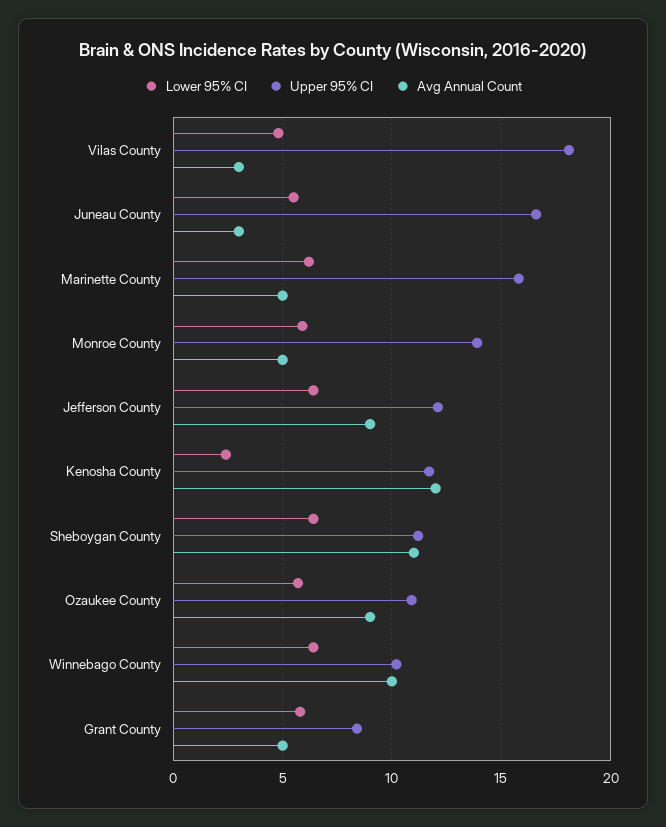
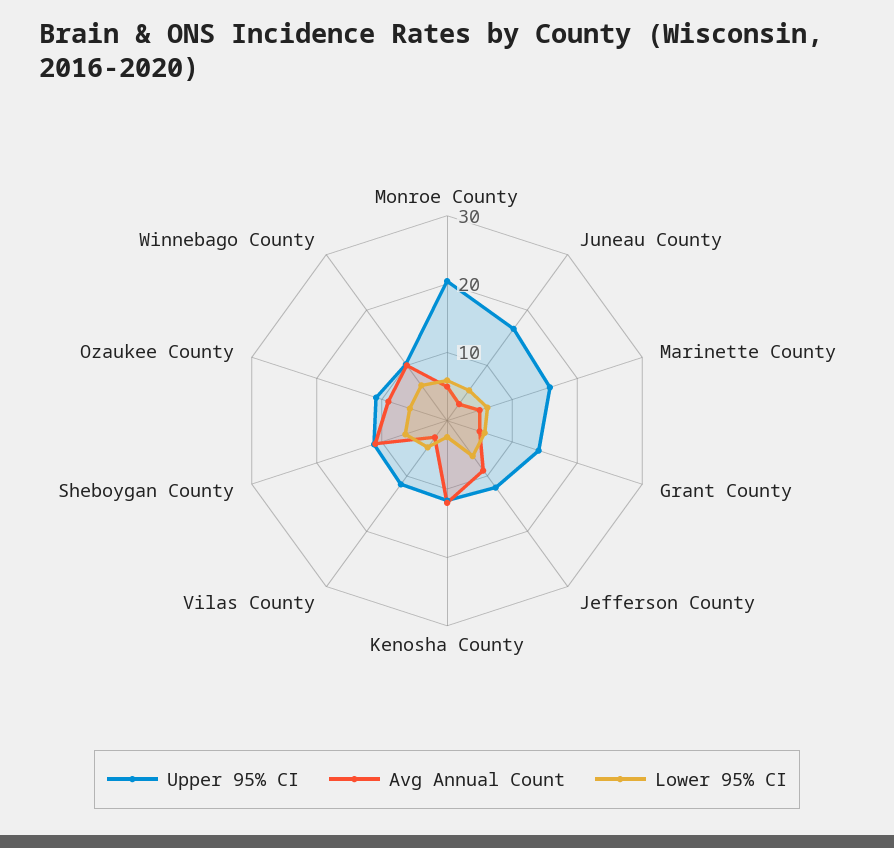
  {
    "Lower 95% CI": {
      "Vilas County": 5,
      "Juneau County": 5.5,
      "Marinette County": 6,
      "Monroe County": 6,
      "Jefferson County": 6.5,
      "Kenosha County": 2.5,
      "Sheboygan County": 6.5,
      "Ozaukee County": 5.5,
      "Winnebago County": 6.5,
      "Grant County": 6
    },
    "Upper 95% CI": {
-     "Vilas County": 18,
+     "Vilas County": 12,
      "Juneau County": 16.5,
      "Marinette County": 16,
-     "Monroe County": 14,
+     "Monroe County": 20,
      "Jefferson County": 12,
      "Kenosha County": 11.5,
      "Sheboygan County": 11,
      "Ozaukee County": 11,
      "Winnebago County": 10,
-     "Grant County": 8.5
+     "Grant County": 14
    },
    "Avg Annual Count": {
      "Vilas County": 3,
      "Juneau County": 3,
      "Marinette County": 5,
      "Monroe County": 5,
      "Jefferson County": 9,
      "Kenosha County": 12,
      "Sheboygan County": 11,
      "Ozaukee County": 9,
      "Winnebago County": 10,
      "Grant County": 5
    }
  }

